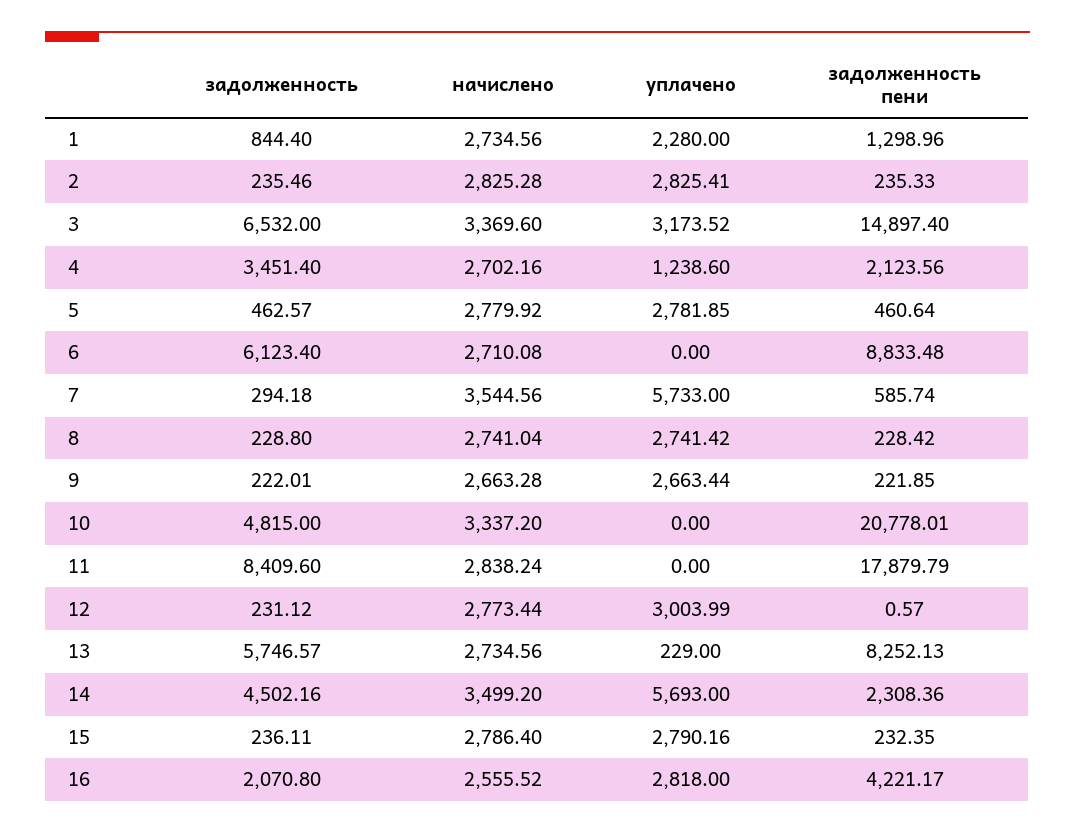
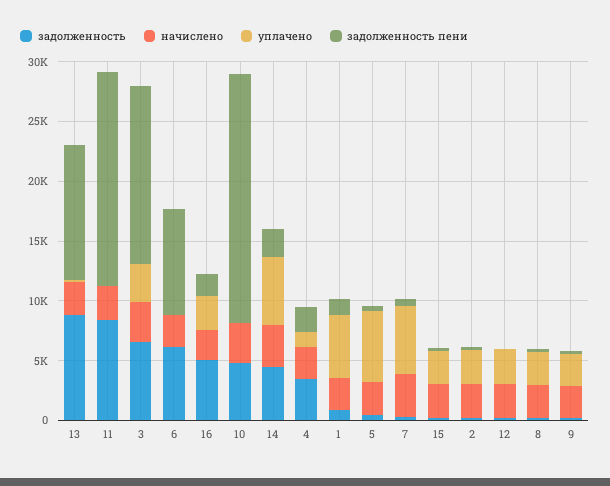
  {
    "задолженность": {
      "1": 844.4,
      "2": 235.46,
      "3": 6532,
      "4": 3451.4,
      "5": 462.57,
      "6": 6123.4,
      "7": 294.18,
      "8": 228.8,
      "9": 222.01,
      "10": 4815,
      "11": 8409.6,
      "12": 231.12,
-     "13": 5746.57,
+     "13": 9000,
      "14": 4502.16,
      "15": 236.11,
-     "16": 2070.8
+     "16": 5000
    },
    "начислено": {
      "1": 2734.56,
      "2": 2825.28,
      "3": 3369.6,
      "4": 2702.16,
      "5": 2779.92,
      "6": 2710.08,
      "7": 3544.56,
      "8": 2741.04,
      "9": 2663.28,
      "10": 3337.2,
      "11": 2838.24,
      "12": 2773.44,
      "13": 2734.56,
      "14": 3499.2,
      "15": 2786.4,
      "16": 2555.52
    },
    "уплачено": {
-     "1": 2280,
+     "1": 5000,
      "2": 2825.41,
      "3": 3173.52,
      "4": 1238.6,
-     "5": 2781.85,
+     "5": 6000,
      "6": 0,
      "7": 5733,
      "8": 2741.42,
      "9": 2663.44,
      "10": 0,
      "11": 0,
      "12": 3003.99,
      "13": 229,
      "14": 5693,
      "15": 2790.16,
      "16": 2818
    },
    "задолженность пени": {
      "1": 1298.96,
      "2": 235.33,
      "3": 14897.4,
      "4": 2123.56,
      "5": 460.64,
      "6": 8833.48,
      "7": 585.74,
      "8": 228.42,
      "9": 221.85,
      "10": 20778.01,
      "11": 17879.79,
      "12": 0.57,
-     "13": 8252.13,
+     "13": 11000,
      "14": 2308.36,
      "15": 232.35,
-     "16": 4221.17
+     "16": 2000
    }
  }

